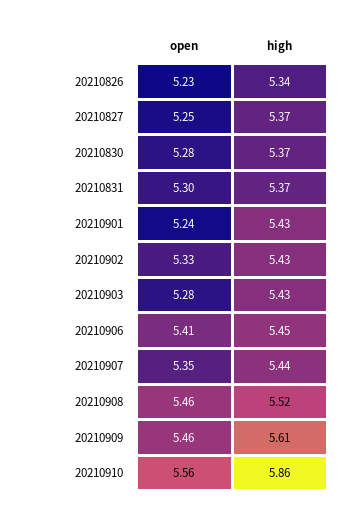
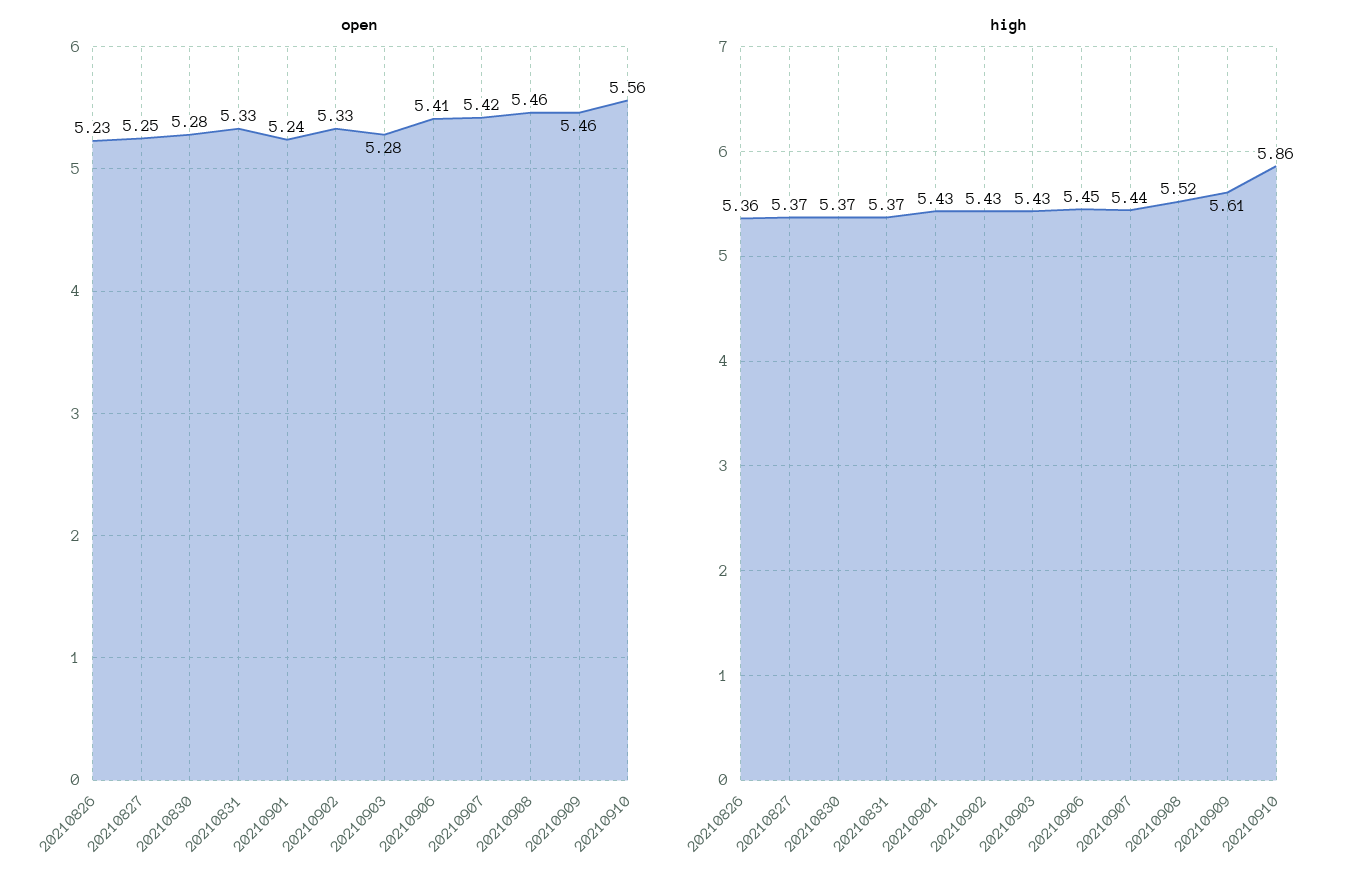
  {
    "open": {
      "20210826": 5.23,
      "20210827": 5.25,
      "20210830": 5.28,
-     "20210831": 5.3,
+     "20210831": 5.33,
      "20210901": 5.24,
      "20210902": 5.33,
      "20210903": 5.28,
      "20210906": 5.41,
-     "20210907": 5.35,
+     "20210907": 5.42,
      "20210908": 5.46,
      "20210909": 5.46,
      "20210910": 5.56
    },
    "high": {
-     "20210826": 5.34,
+     "20210826": 5.36,
      "20210827": 5.37,
      "20210830": 5.37,
      "20210831": 5.37,
      "20210901": 5.43,
      "20210902": 5.43,
      "20210903": 5.43,
      "20210906": 5.45,
      "20210907": 5.44,
      "20210908": 5.52,
      "20210909": 5.61,
      "20210910": 5.86
    }
  }

